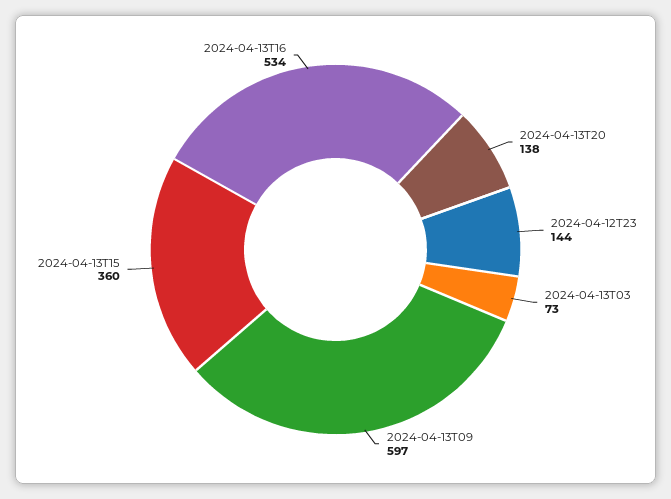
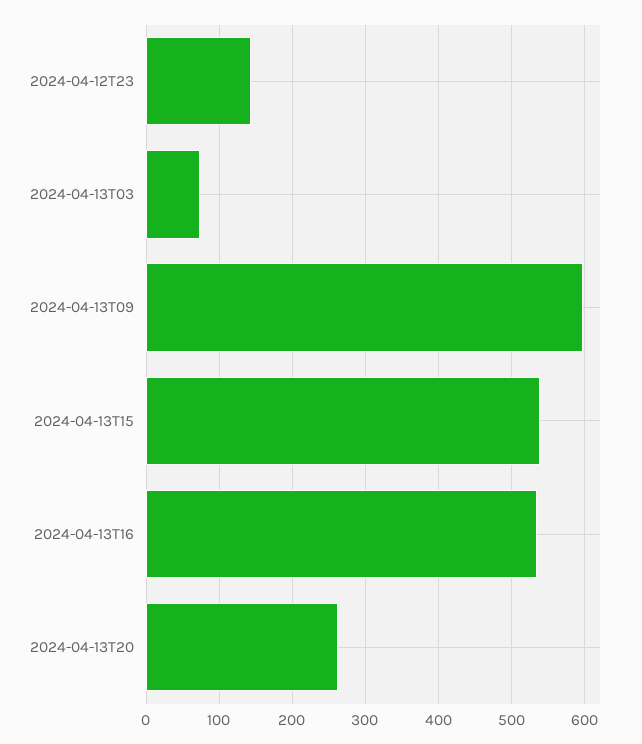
  {
-   "2024-04-13T20": 138,
+   "2024-04-13T20": 260,
    "2024-04-12T23": 144,
    "2024-04-13T03": 73,
    "2024-04-13T09": 597,
-   "2024-04-13T15": 360,
+   "2024-04-13T15": 540,
    "2024-04-13T16": 534
  }

